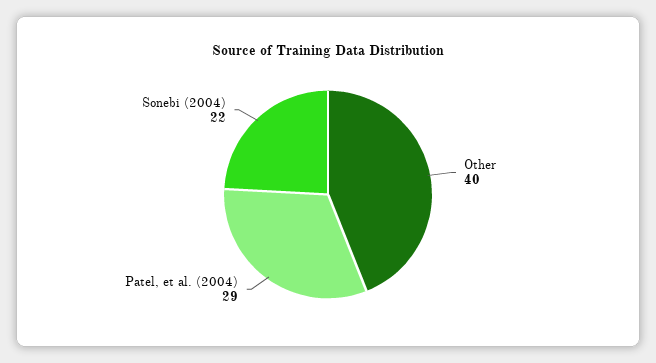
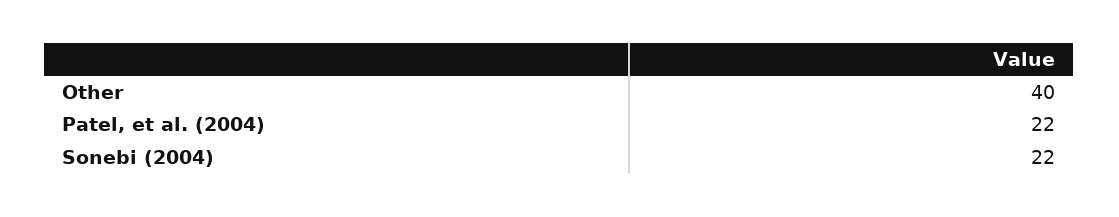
  {
    "Other": 40,
-   "Patel, et al. (2004)": 29,
+   "Patel, et al. (2004)": 22,
    "Sonebi (2004)": 22
  }

